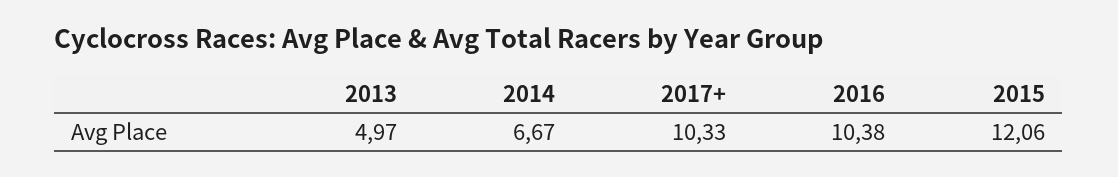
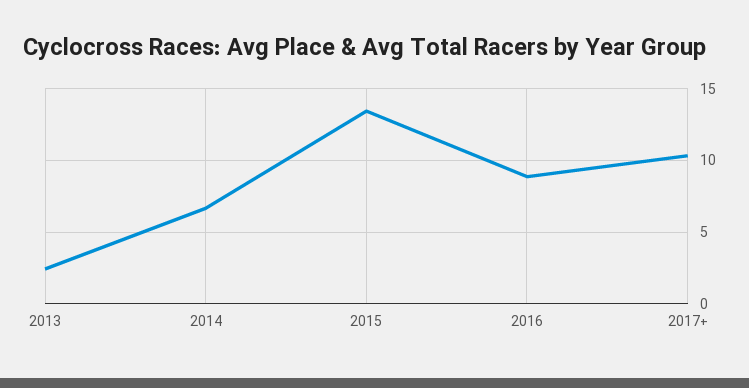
  {
-   "2013": 4.97,
+   "2013": 2.5,
    "2014": 6.67,
    "2017+": 10.33,
-   "2016": 10.38,
+   "2016": 9,
-   "2015": 12.06
+   "2015": 13.5
  }

